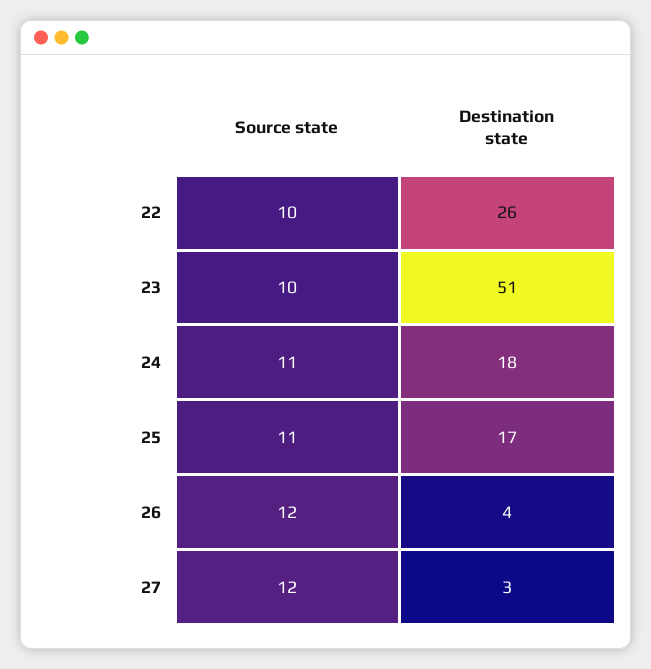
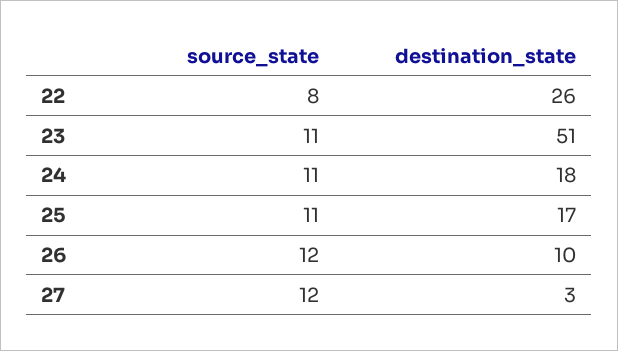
  {
    "Source state": {
-     "22": 10,
+     "22": 8,
-     "23": 10,
+     "23": 11,
      "24": 11,
      "25": 11,
      "26": 12,
      "27": 12
    },
    "Destination state": {
      "22": 26,
      "23": 51,
      "24": 18,
      "25": 17,
-     "26": 4,
+     "26": 10,
      "27": 3
    }
  }

